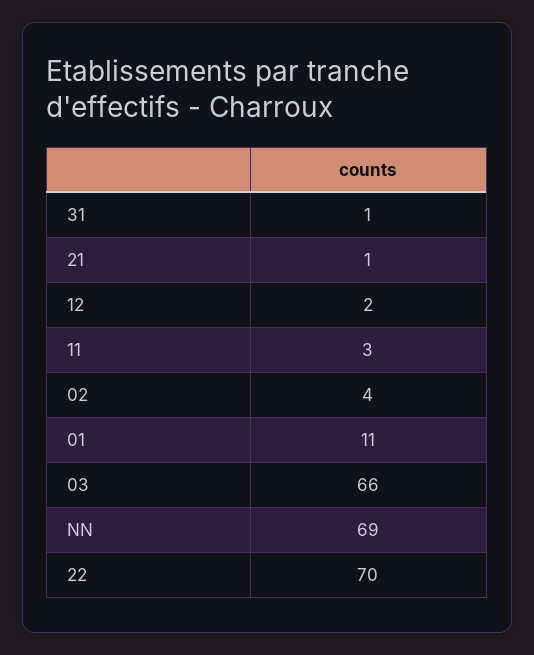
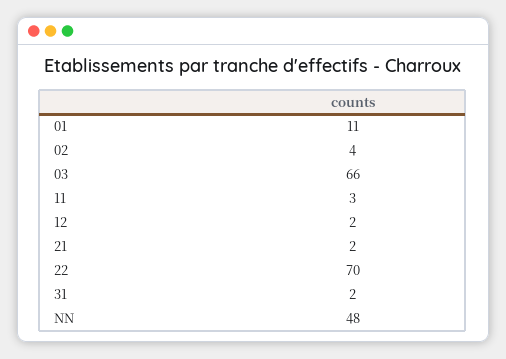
  {
-   "31": 1,
+   "31": 2,
-   "21": 1,
+   "21": 2,
    "12": 2,
    "11": 3,
    "02": 4,
    "01": 11,
    "03": 66,
-   "NN": 69,
+   "NN": 48,
    "22": 70
  }

